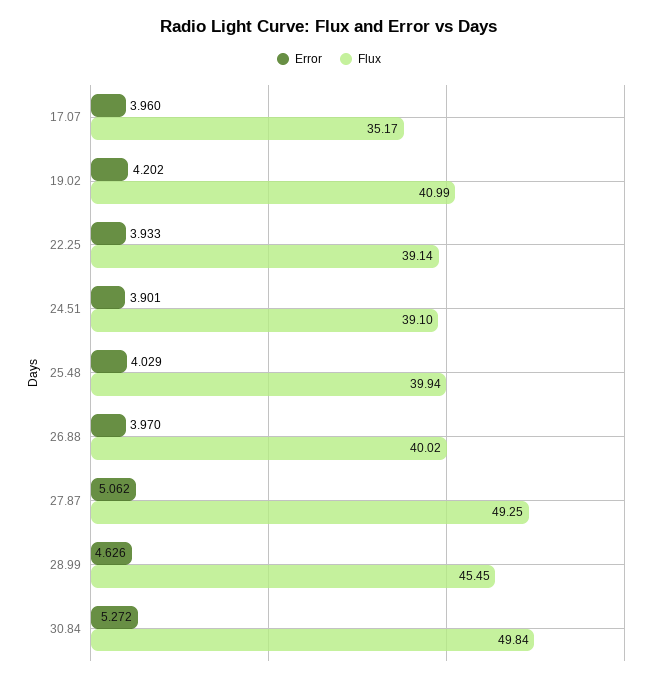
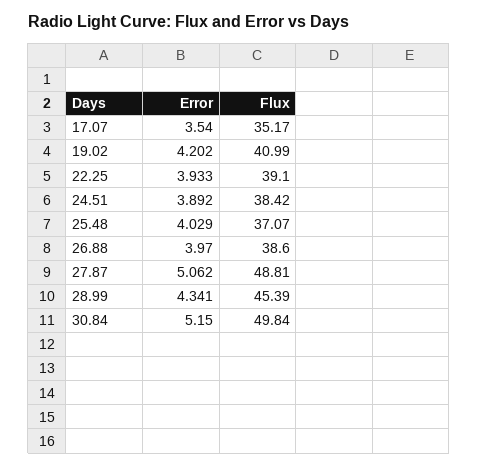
  {
    "Error": {
-     "17.07": 3.96,
+     "17.07": 3.54,
      "19.02": 4.202,
      "22.25": 3.933,
-     "24.51": 3.901,
+     "24.51": 3.892,
      "25.48": 4.029,
      "26.88": 3.97,
      "27.87": 5.062,
-     "28.99": 4.626,
+     "28.99": 4.341,
-     "30.84": 5.272
+     "30.84": 5.15
    },
    "Flux": {
      "17.07": 35.17,
      "19.02": 40.99,
-     "22.25": 39.14,
+     "22.25": 39.1,
-     "24.51": 39.1,
+     "24.51": 38.42,
-     "25.48": 39.94,
+     "25.48": 37.07,
-     "26.88": 40.02,
+     "26.88": 38.6,
-     "27.87": 49.25,
+     "27.87": 48.81,
-     "28.99": 45.45,
+     "28.99": 45.39,
      "30.84": 49.84
    }
  }

